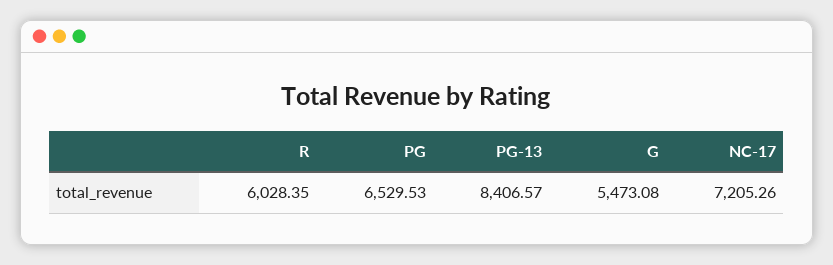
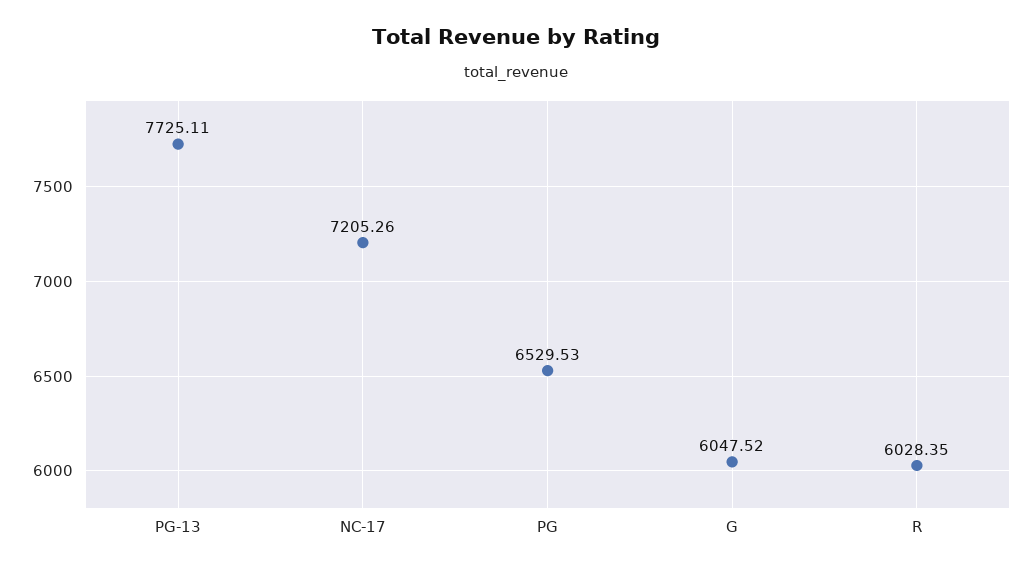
  {
    "R": 6028.35,
    "PG": 6529.53,
-   "PG-13": 8406.57,
+   "PG-13": 7725.11,
-   "G": 5473.08,
+   "G": 6047.52,
    "NC-17": 7205.26
  }

